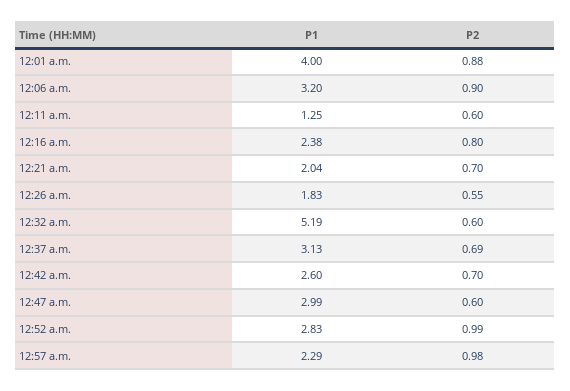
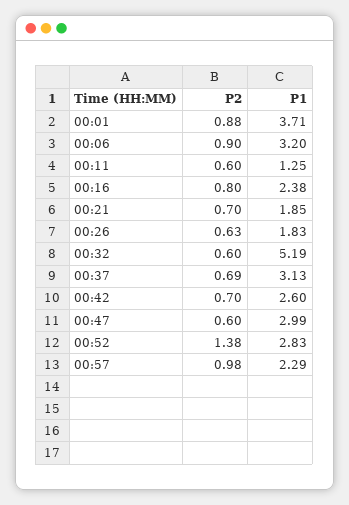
  {
    "P1": {
-     "12:01 a.m.": 4,
+     "12:01 a.m.": 3.71,
      "12:06 a.m.": 3.2,
      "12:11 a.m.": 1.25,
      "12:16 a.m.": 2.38,
-     "12:21 a.m.": 2.04,
+     "12:21 a.m.": 1.85,
      "12:26 a.m.": 1.83,
      "12:32 a.m.": 5.19,
      "12:37 a.m.": 3.13,
      "12:42 a.m.": 2.6,
      "12:47 a.m.": 2.99,
      "12:52 a.m.": 2.83,
      "12:57 a.m.": 2.29
    },
    "P2": {
      "12:01 a.m.": 0.88,
      "12:06 a.m.": 0.9,
      "12:11 a.m.": 0.6,
      "12:16 a.m.": 0.8,
      "12:21 a.m.": 0.7,
-     "12:26 a.m.": 0.55,
+     "12:26 a.m.": 0.63,
      "12:32 a.m.": 0.6,
      "12:37 a.m.": 0.69,
      "12:42 a.m.": 0.7,
      "12:47 a.m.": 0.6,
-     "12:52 a.m.": 0.99,
+     "12:52 a.m.": 1.38,
      "12:57 a.m.": 0.98
    }
  }

